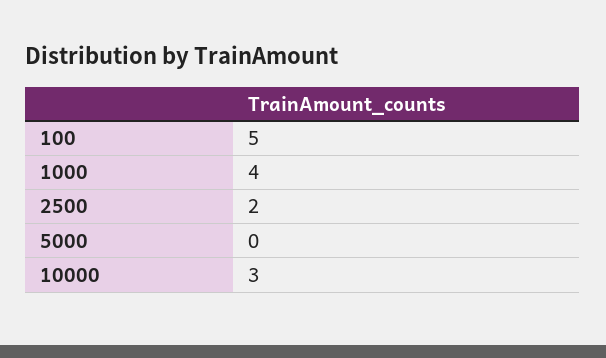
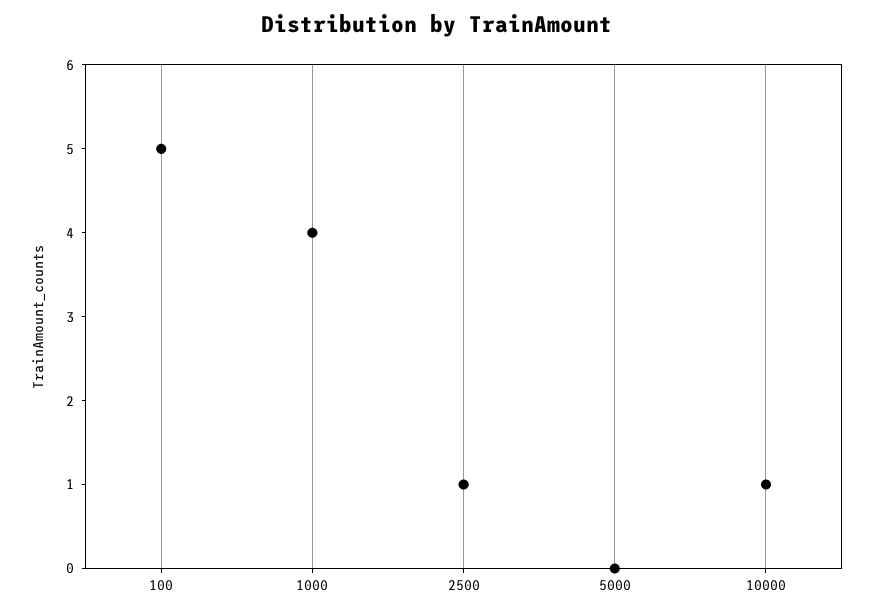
  {
    "100": 5,
    "1000": 4,
-   "2500": 2,
+   "2500": 1,
    "5000": 0,
-   "10000": 3
+   "10000": 1
  }

